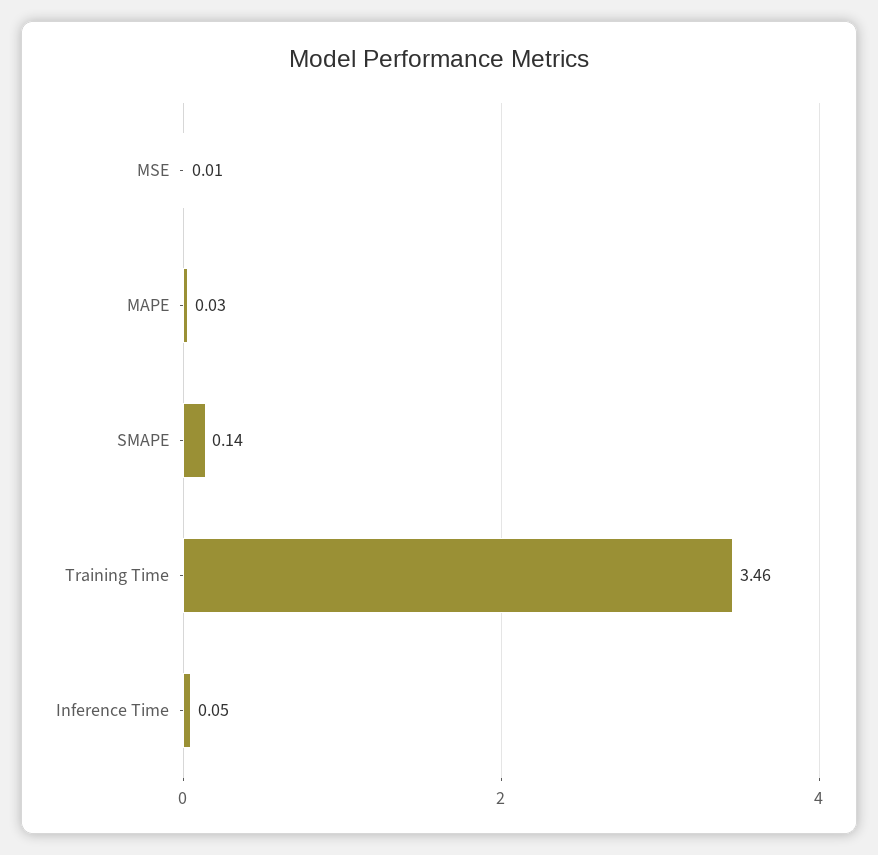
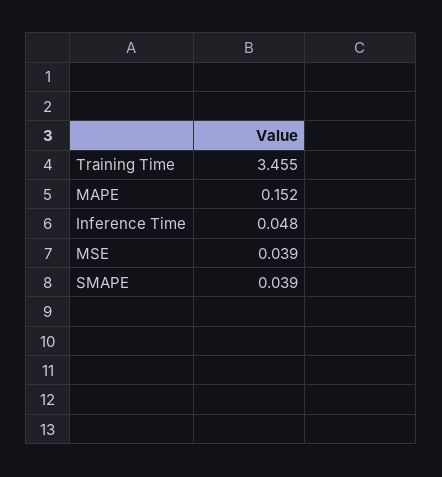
  {
-   "MSE": 0.01,
+   "MSE": 0.039,
-   "MAPE": 0.03,
+   "MAPE": 0.152,
-   "SMAPE": 0.14,
+   "SMAPE": 0.039,
    "Training Time": 3.455,
    "Inference Time": 0.048
  }

